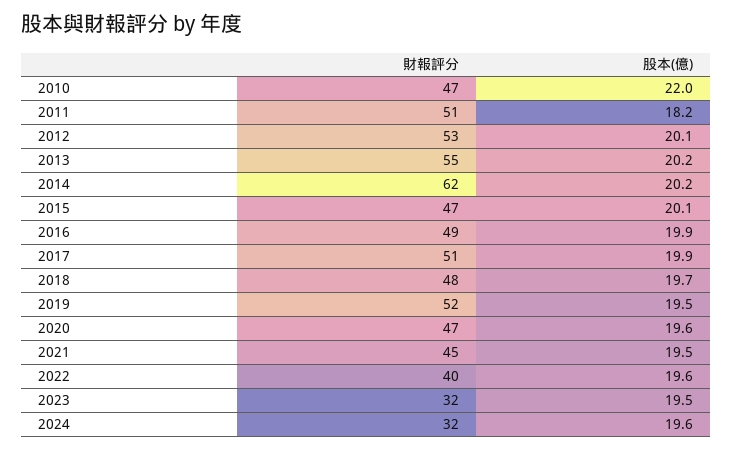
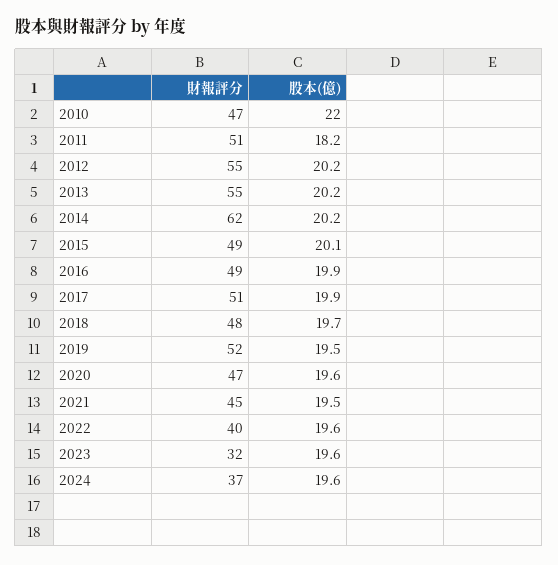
  {
    "財報評分": {
      "2010": 47,
      "2011": 51,
-     "2012": 53,
+     "2012": 55,
      "2013": 55,
      "2014": 62,
-     "2015": 47,
+     "2015": 49,
      "2016": 49,
      "2017": 51,
      "2018": 48,
      "2019": 52,
      "2020": 47,
      "2021": 45,
      "2022": 40,
      "2023": 32,
-     "2024": 32
+     "2024": 37
    },
    "股本(億)": {
      "2010": 22,
      "2011": 18.2,
-     "2012": 20.1,
+     "2012": 20.2,
      "2013": 20.2,
      "2014": 20.2,
      "2015": 20.1,
      "2016": 19.9,
      "2017": 19.9,
      "2018": 19.7,
      "2019": 19.5,
      "2020": 19.6,
      "2021": 19.5,
      "2022": 19.6,
-     "2023": 19.5,
+     "2023": 19.6,
      "2024": 19.6
    }
  }

